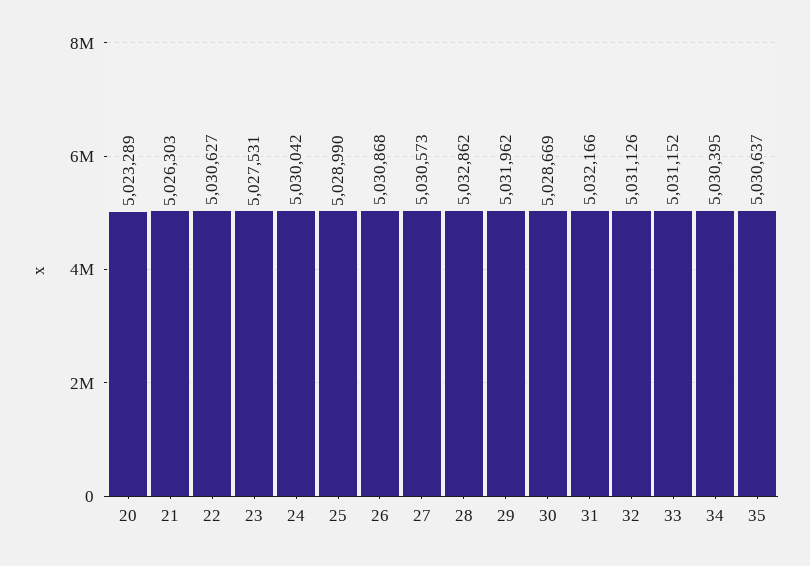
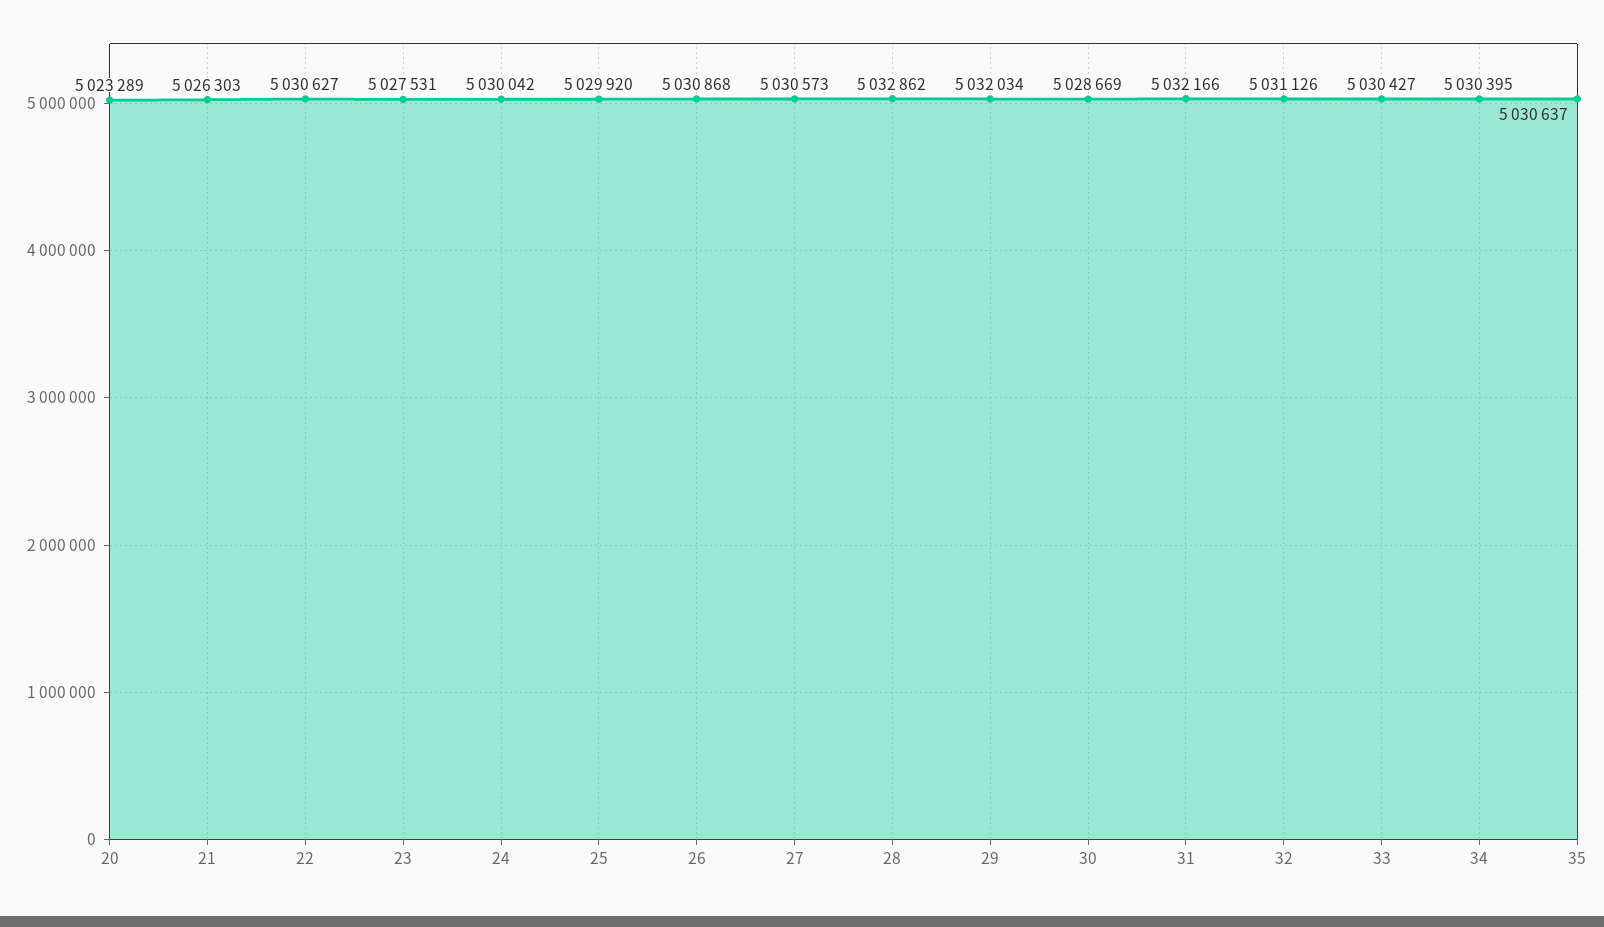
  {
    "20": 5023289,
    "21": 5026303,
    "22": 5030627,
    "23": 5027531,
    "24": 5030042,
-   "25": 5028990,
+   "25": 5029920,
    "26": 5030868,
    "27": 5030573,
    "28": 5032862,
-   "29": 5031962,
+   "29": 5032034,
    "30": 5028669,
    "31": 5032166,
    "32": 5031126,
-   "33": 5031152,
+   "33": 5030427,
    "34": 5030395,
    "35": 5030637
  }

